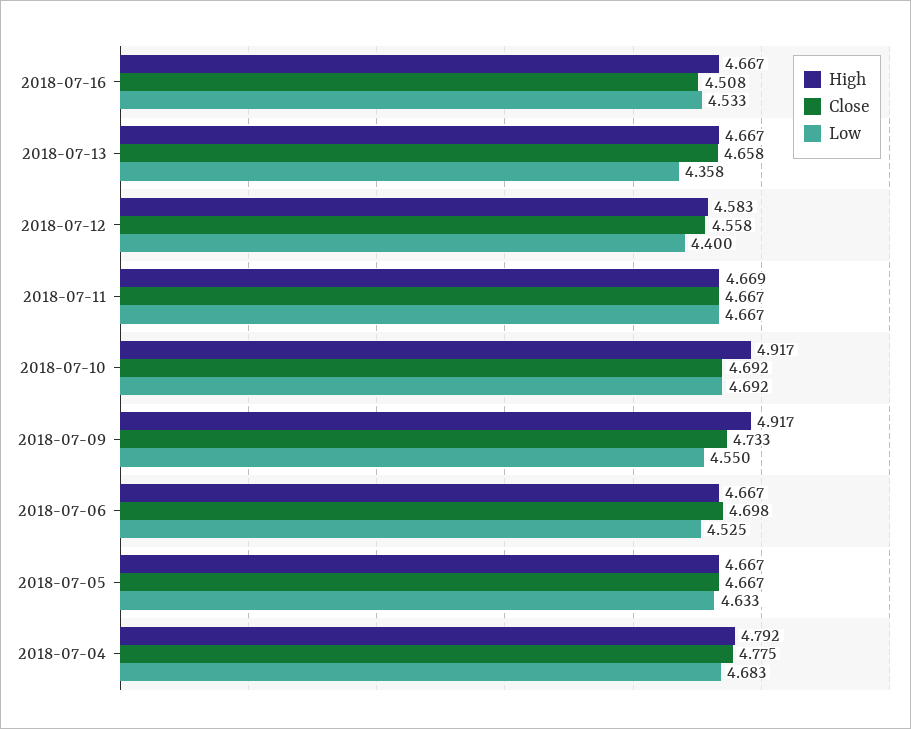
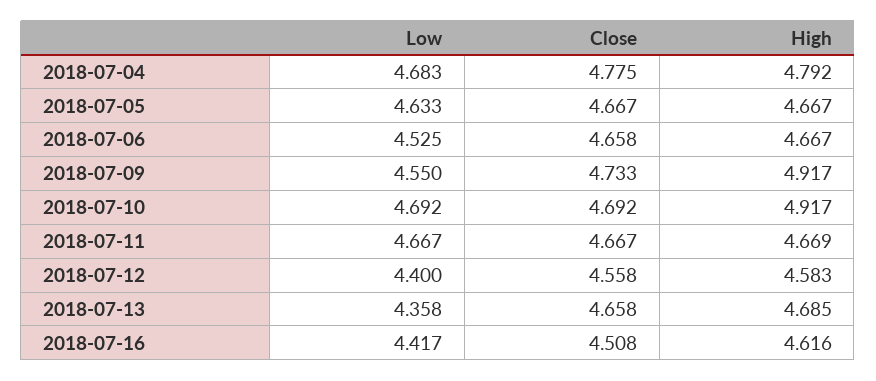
  {
    "High": {
-     "2018-07-16": 4.667,
+     "2018-07-16": 4.616,
-     "2018-07-13": 4.667,
+     "2018-07-13": 4.685,
      "2018-07-12": 4.583,
      "2018-07-11": 4.669,
      "2018-07-10": 4.917,
      "2018-07-09": 4.917,
      "2018-07-06": 4.667,
      "2018-07-05": 4.667,
      "2018-07-04": 4.792
    },
    "Close": {
      "2018-07-16": 4.508,
      "2018-07-13": 4.658,
      "2018-07-12": 4.558,
      "2018-07-11": 4.667,
      "2018-07-10": 4.692,
      "2018-07-09": 4.733,
-     "2018-07-06": 4.698,
+     "2018-07-06": 4.658,
      "2018-07-05": 4.667,
      "2018-07-04": 4.775
    },
    "Low": {
-     "2018-07-16": 4.533,
+     "2018-07-16": 4.417,
      "2018-07-13": 4.358,
      "2018-07-12": 4.4,
      "2018-07-11": 4.667,
      "2018-07-10": 4.692,
      "2018-07-09": 4.55,
      "2018-07-06": 4.525,
      "2018-07-05": 4.633,
      "2018-07-04": 4.683
    }
  }

